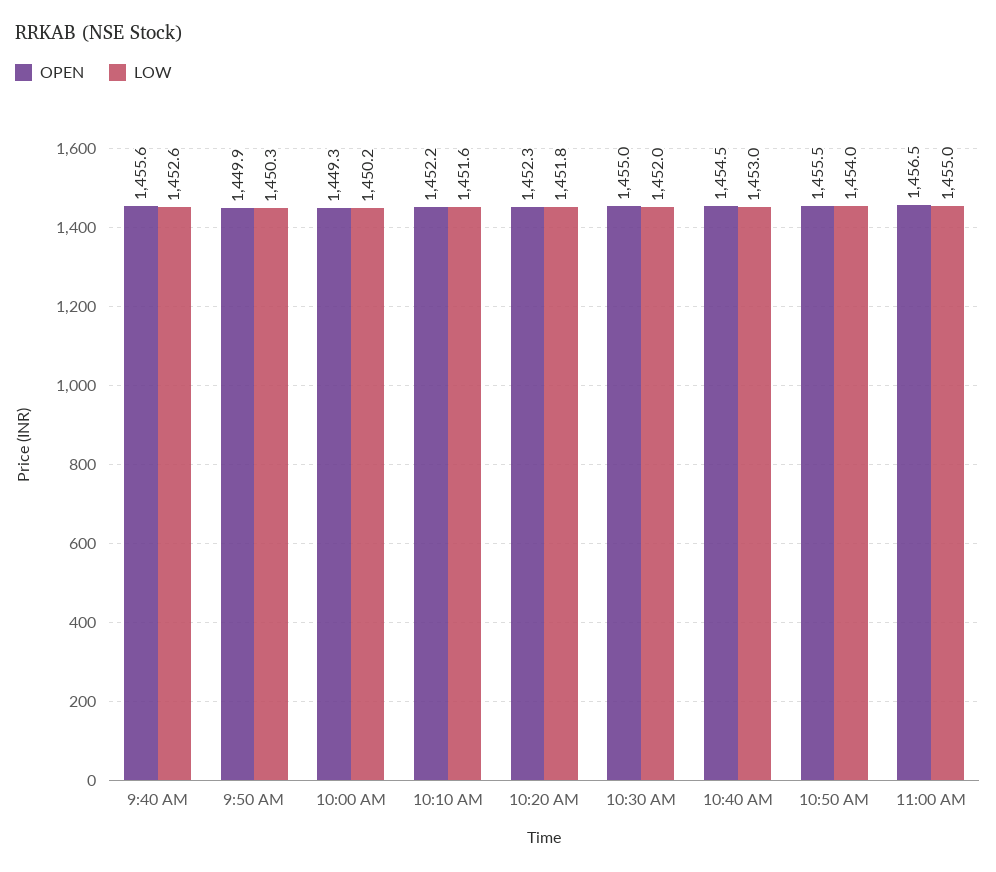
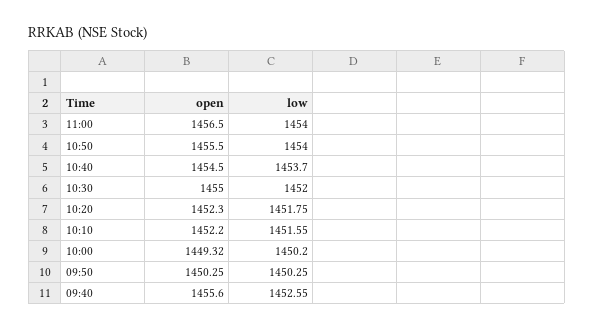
  {
    "OPEN": {
      "9:40 AM": 1455.6,
-     "9:50 AM": 1449.9,
+     "9:50 AM": 1450.25,
      "10:00 AM": 1449.32,
      "10:10 AM": 1452.2,
      "10:20 AM": 1452.3,
      "10:30 AM": 1455,
      "10:40 AM": 1454.5,
      "10:50 AM": 1455.5,
      "11:00 AM": 1456.5
    },
    "LOW": {
      "9:40 AM": 1452.55,
      "9:50 AM": 1450.25,
      "10:00 AM": 1450.2,
      "10:10 AM": 1451.55,
      "10:20 AM": 1451.75,
      "10:30 AM": 1452,
-     "10:40 AM": 1453,
+     "10:40 AM": 1453.7,
      "10:50 AM": 1454,
-     "11:00 AM": 1455
+     "11:00 AM": 1454
    }
  }

